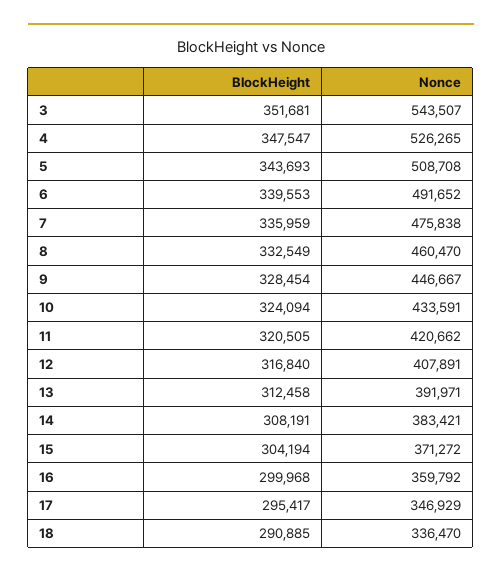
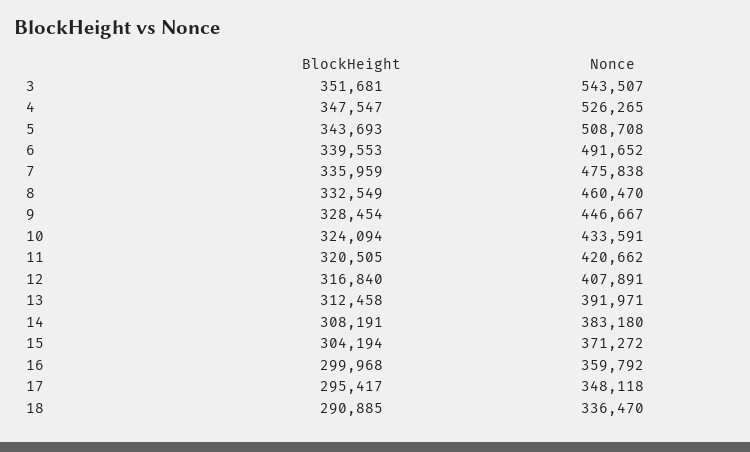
  {
    "BlockHeight": {
      "3": 351681,
      "4": 347547,
      "5": 343693,
      "6": 339553,
      "7": 335959,
      "8": 332549,
      "9": 328454,
      "10": 324094,
      "11": 320505,
      "12": 316840,
      "13": 312458,
      "14": 308191,
      "15": 304194,
      "16": 299968,
      "17": 295417,
      "18": 290885
    },
    "Nonce": {
      "3": 543507,
      "4": 526265,
      "5": 508708,
      "6": 491652,
      "7": 475838,
      "8": 460470,
      "9": 446667,
      "10": 433591,
      "11": 420662,
      "12": 407891,
      "13": 391971,
-     "14": 383421,
+     "14": 383180,
      "15": 371272,
      "16": 359792,
-     "17": 346929,
+     "17": 348118,
      "18": 336470
    }
  }

